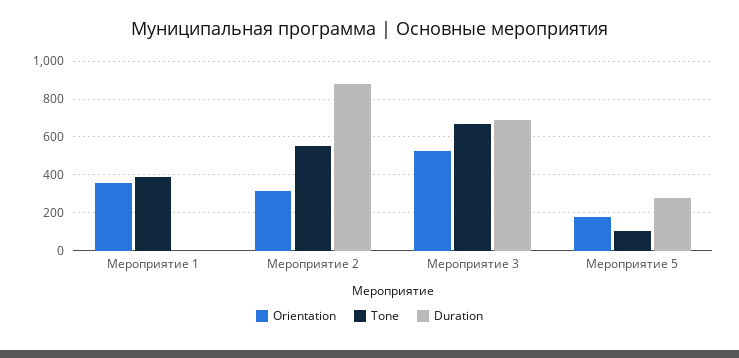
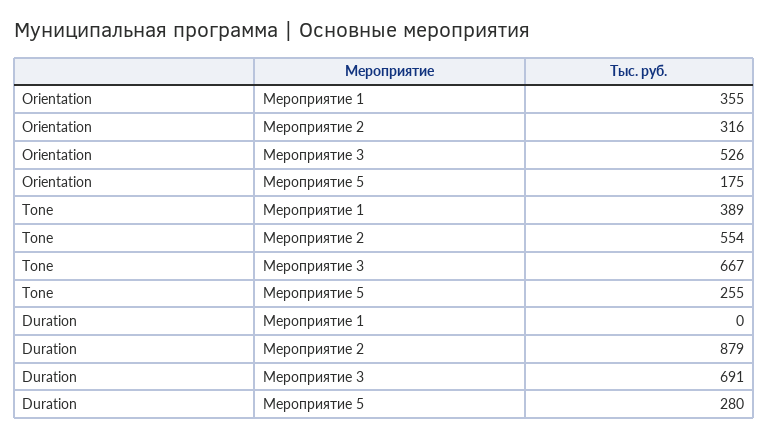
  {
    "Orientation": {
      "Мероприятие 1": 355,
      "Мероприятие 2": 316,
      "Мероприятие 3": 526,
      "Мероприятие 5": 175
    },
    "Tone": {
      "Мероприятие 1": 389,
      "Мероприятие 2": 554,
      "Мероприятие 3": 667,
-     "Мероприятие 5": 100
+     "Мероприятие 5": 255
    },
    "Duration": {
      "Мероприятие 1": 0,
      "Мероприятие 2": 879,
      "Мероприятие 3": 691,
      "Мероприятие 5": 280
    }
  }

